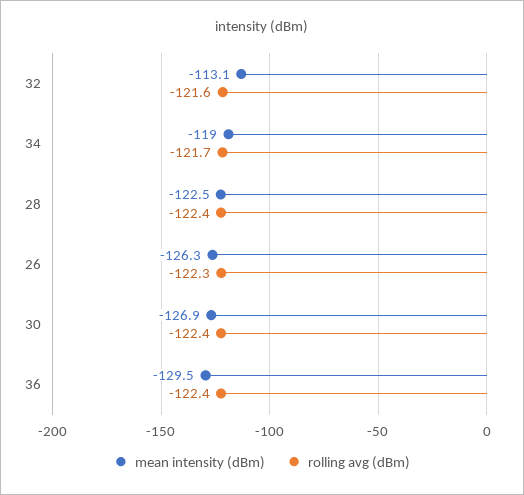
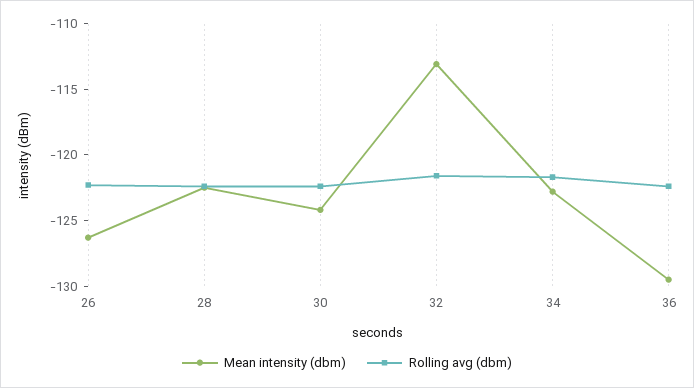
  {
    "mean intensity (dBm)": {
      "32": -113.1,
-     "34": -119,
+     "34": -123,
      "28": -122.5,
      "26": -126.3,
-     "30": -126.9,
+     "30": -124,
      "36": -129.5
    },
    "rolling avg (dBm)": {
      "32": -121.6,
      "34": -121.7,
      "28": -122.4,
      "26": -122.3,
      "30": -122.4,
      "36": -122.4
    }
  }

